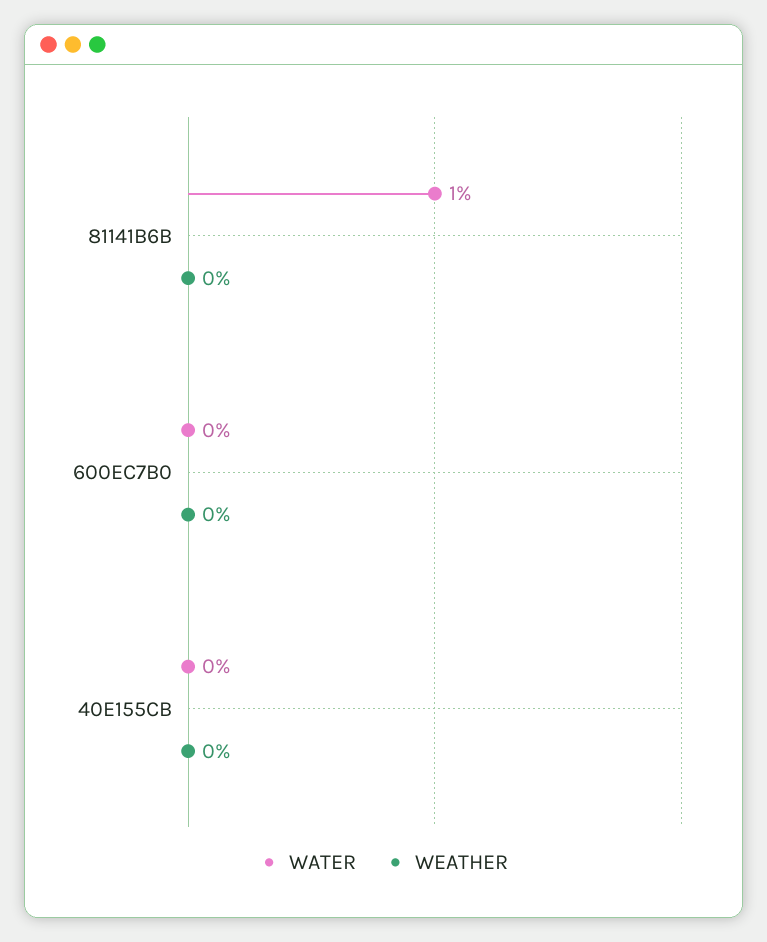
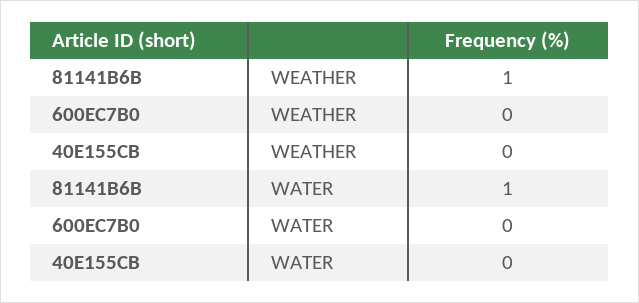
  {
    "WATER": {
      "81141B6B": 1,
      "600EC7B0": 0,
      "40E155CB": 0
    },
    "WEATHER": {
-     "81141B6B": 0,
+     "81141B6B": 1,
      "600EC7B0": 0,
      "40E155CB": 0
    }
  }

